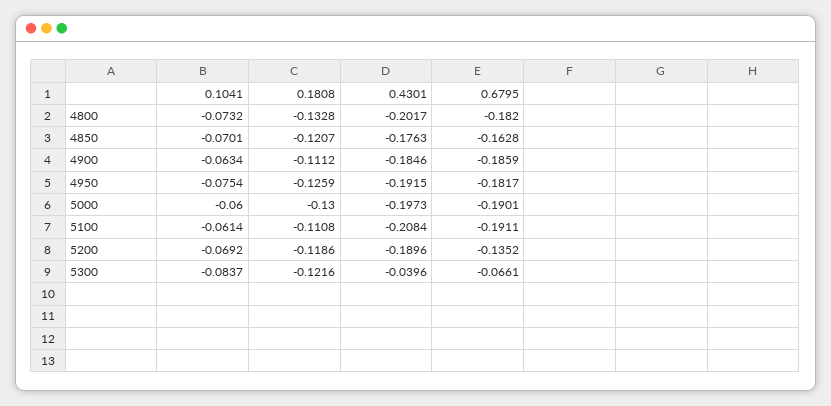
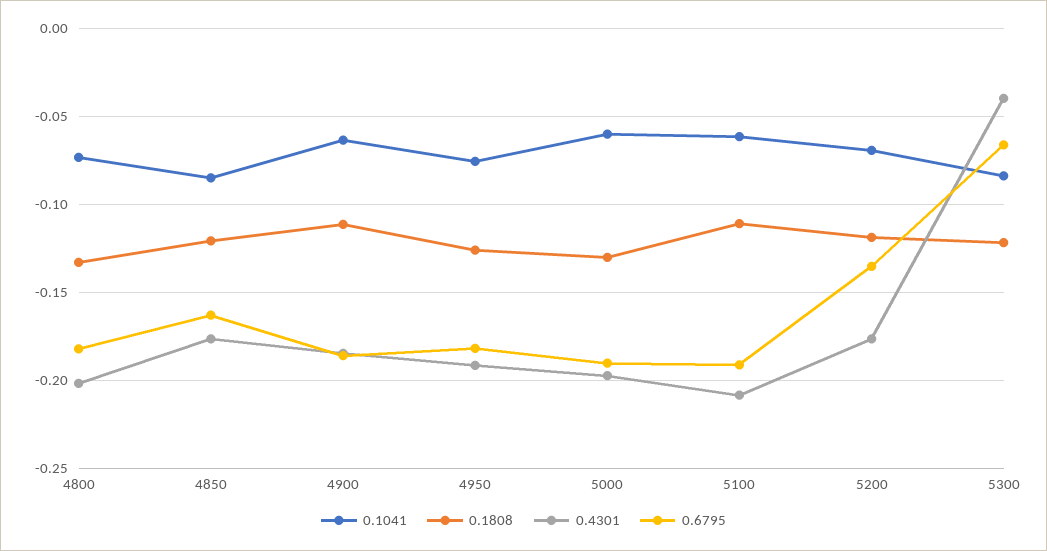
  {
    "0.1041": {
      "4800": -0.0732,
-     "4850": -0.0701,
+     "4850": -0.085,
      "4900": -0.0634,
      "4950": -0.0754,
      "5000": -0.06,
      "5100": -0.0614,
      "5200": -0.0692,
      "5300": -0.0837
    },
    "0.1808": {
      "4800": -0.1328,
      "4850": -0.1207,
      "4900": -0.1112,
      "4950": -0.1259,
      "5000": -0.13,
      "5100": -0.1108,
      "5200": -0.1186,
      "5300": -0.1216
    },
    "0.4301": {
      "4800": -0.2017,
      "4850": -0.1763,
      "4900": -0.1846,
      "4950": -0.1915,
      "5000": -0.1973,
      "5100": -0.2084,
-     "5200": -0.1896,
+     "5200": -0.175,
      "5300": -0.0396
    },
    "0.6795": {
      "4800": -0.182,
      "4850": -0.1628,
      "4900": -0.1859,
      "4950": -0.1817,
      "5000": -0.1901,
      "5100": -0.1911,
      "5200": -0.1352,
      "5300": -0.0661
    }
  }

